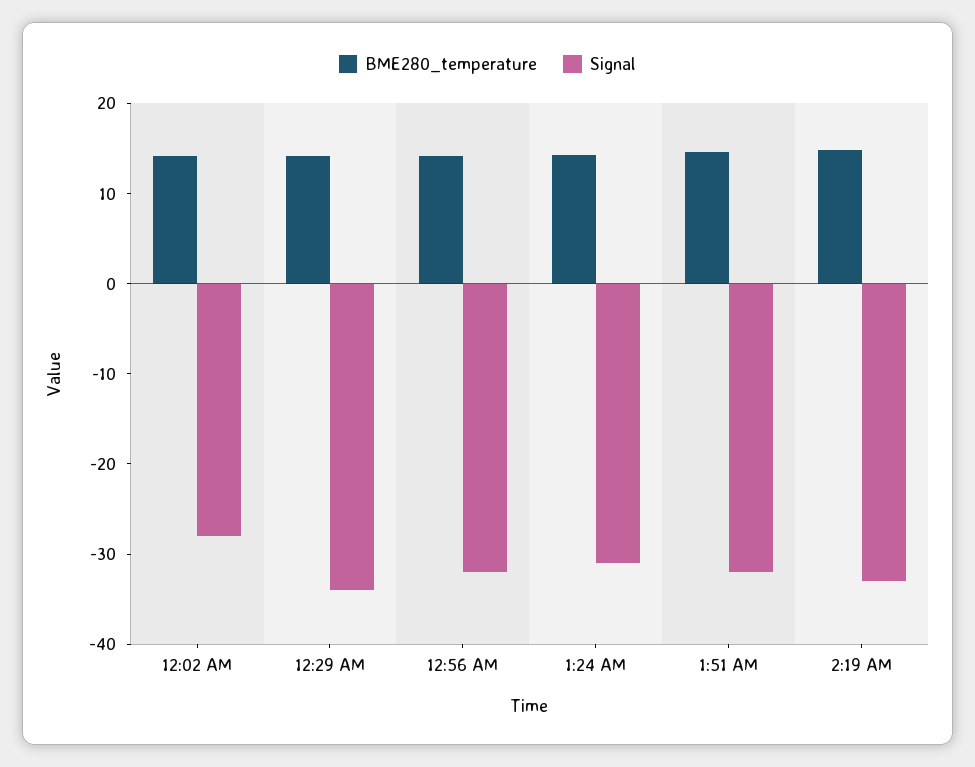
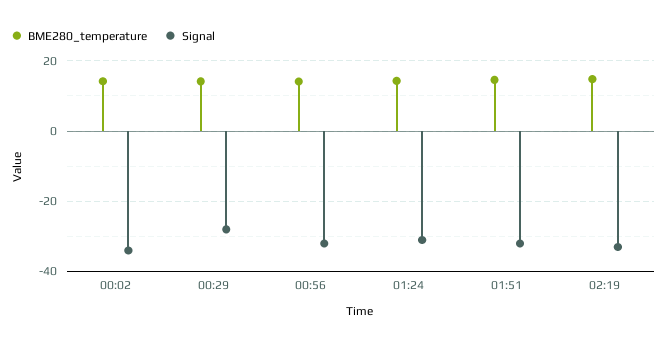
  {
    "BME280_temperature": {
      "12:02 AM": 14,
      "12:29 AM": 14,
      "12:56 AM": 14,
      "1:24 AM": 14,
      "1:51 AM": 14,
      "2:19 AM": 14
    },
    "Signal": {
-     "12:02 AM": -28,
+     "12:02 AM": -34,
-     "12:29 AM": -34,
+     "12:29 AM": -28,
      "12:56 AM": -32,
      "1:24 AM": -32,
      "1:51 AM": -32,
      "2:19 AM": -34
    }
  }

